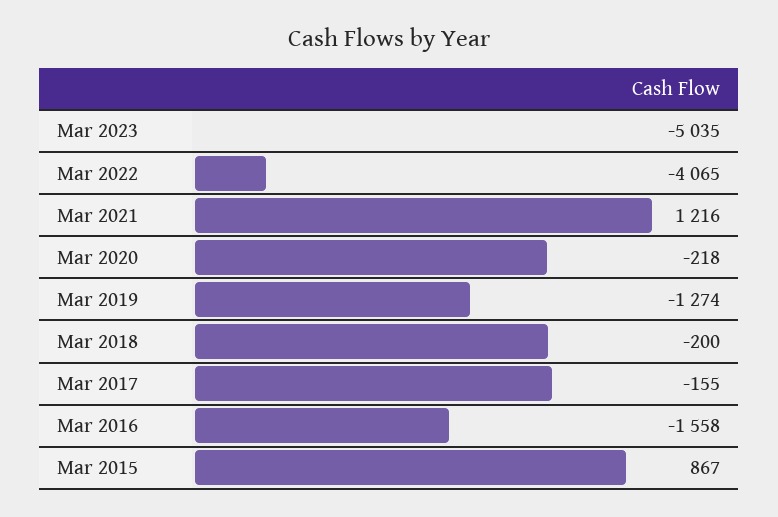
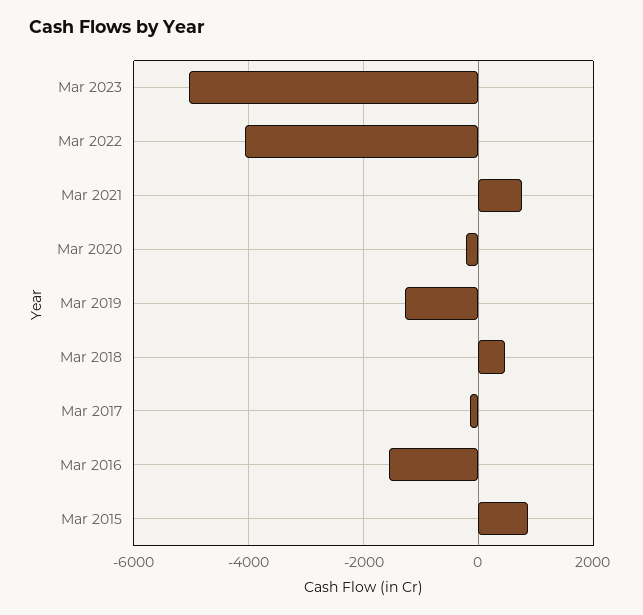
  {
    "Mar 2023": -5035,
    "Mar 2022": -4065,
-   "Mar 2021": 1216,
+   "Mar 2021": 800,
    "Mar 2020": -218,
    "Mar 2019": -1274,
-   "Mar 2018": -200,
+   "Mar 2018": 400,
    "Mar 2017": -155,
    "Mar 2016": -1558,
    "Mar 2015": 867
  }

